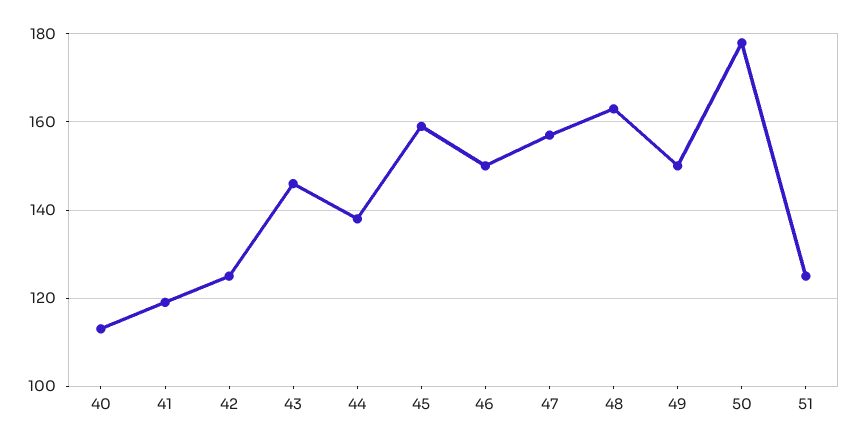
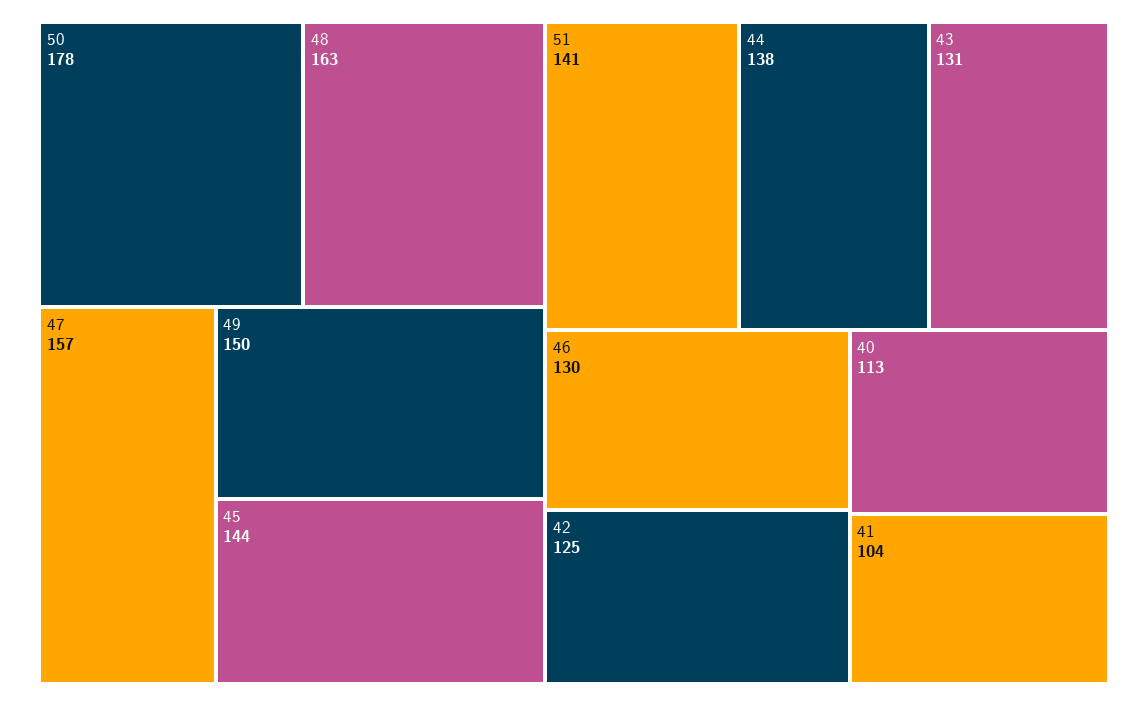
  {
    "40": 113,
-   "41": 120,
+   "41": 104,
    "42": 125,
-   "43": 145,
+   "43": 131,
    "44": 138,
-   "45": 160,
+   "45": 144,
-   "46": 150,
+   "46": 130,
    "47": 157,
    "48": 163,
    "49": 150,
    "50": 178,
-   "51": 125
+   "51": 141
  }

